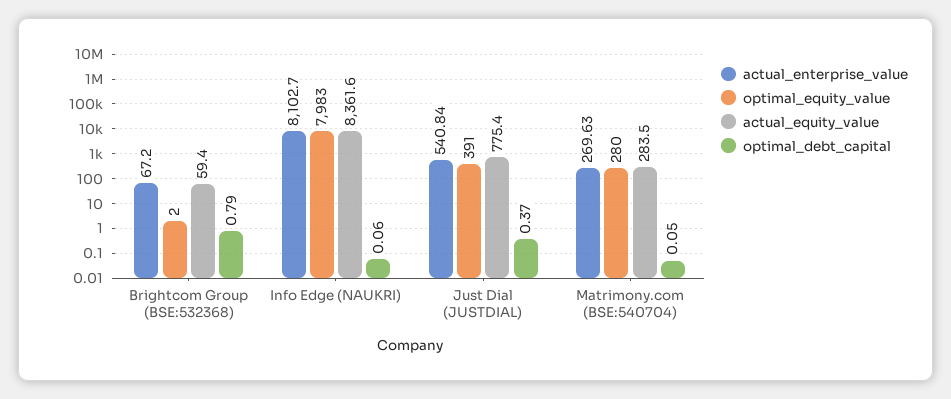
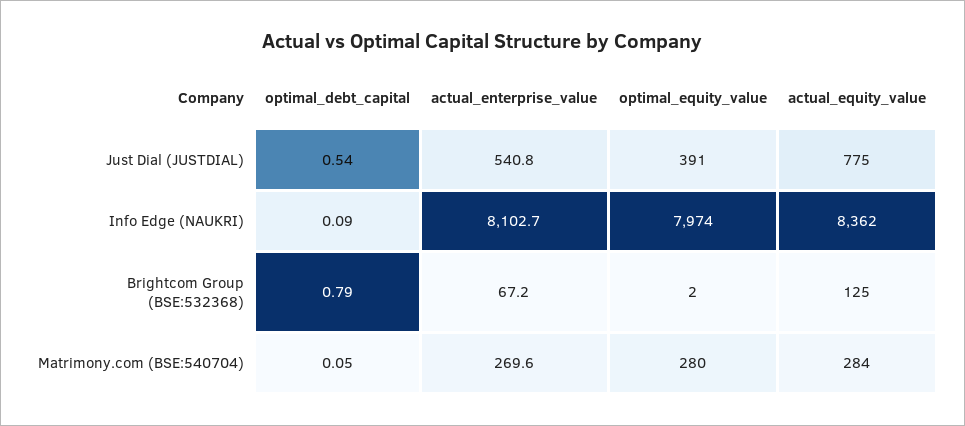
  {
    "actual_enterprise_value": {
      "Brightcom Group (BSE:532368)": 67.2,
      "Info Edge (NAUKRI)": 8102.7,
      "Just Dial (JUSTDIAL)": 540.84,
      "Matrimony.com (BSE:540704)": 269.63
    },
    "optimal_equity_value": {
      "Brightcom Group (BSE:532368)": 2,
-     "Info Edge (NAUKRI)": 7983,
+     "Info Edge (NAUKRI)": 7974,
      "Just Dial (JUSTDIAL)": 391,
      "Matrimony.com (BSE:540704)": 280
    },
    "actual_equity_value": {
-     "Brightcom Group (BSE:532368)": 59.4,
+     "Brightcom Group (BSE:532368)": 125,
      "Info Edge (NAUKRI)": 8361.6,
      "Just Dial (JUSTDIAL)": 775.4,
      "Matrimony.com (BSE:540704)": 283.5
    },
    "optimal_debt_capital": {
      "Brightcom Group (BSE:532368)": 0.79,
-     "Info Edge (NAUKRI)": 0.06,
+     "Info Edge (NAUKRI)": 0.09,
-     "Just Dial (JUSTDIAL)": 0.37,
+     "Just Dial (JUSTDIAL)": 0.54,
      "Matrimony.com (BSE:540704)": 0.05
    }
  }

